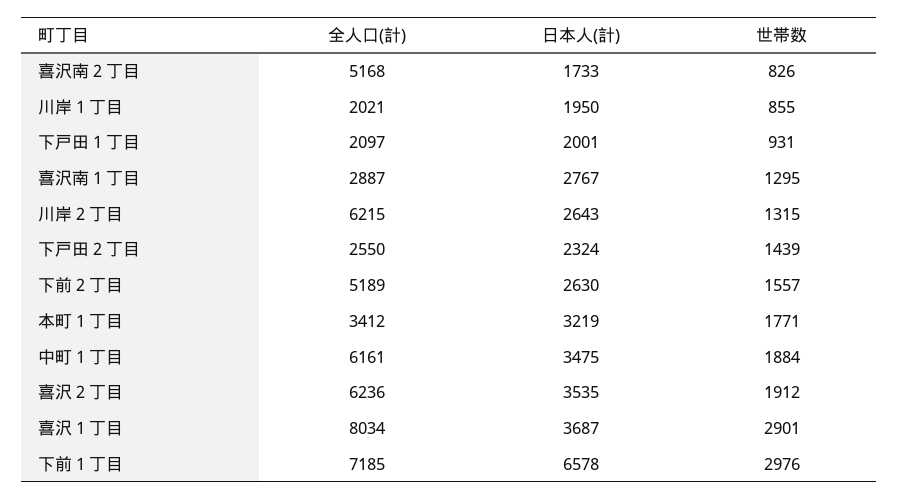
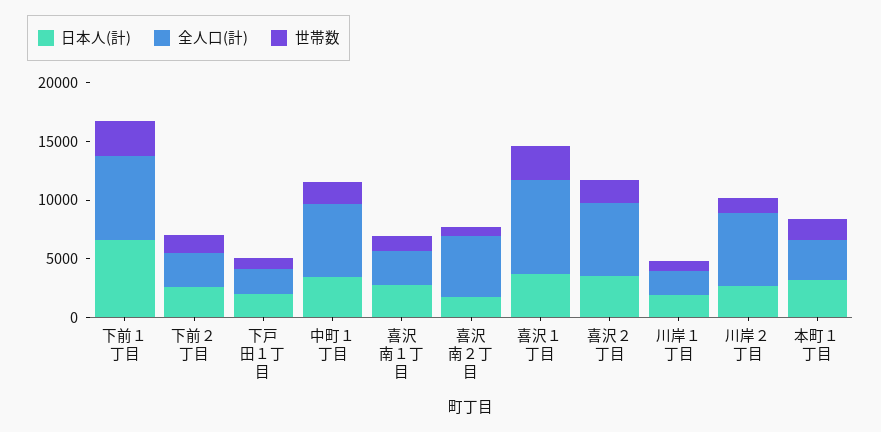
  {
    "全人口(計)": {
      "喜沢南２丁目": 5168,
      "川岸１丁目": 2021,
      "下戸田１丁目": 2097,
      "喜沢南１丁目": 2887,
      "川岸２丁目": 6215,
-     "下戸田２丁目": 2550,
-     "下前２丁目": 5189,
+     "下前２丁目": 3000,
      "本町１丁目": 3412,
      "中町１丁目": 6161,
      "喜沢２丁目": 6236,
      "喜沢１丁目": 8034,
      "下前１丁目": 7185
    },
    "日本人(計)": {
      "喜沢南２丁目": 1733,
      "川岸１丁目": 1950,
      "下戸田１丁目": 2001,
      "喜沢南１丁目": 2767,
      "川岸２丁目": 2643,
-     "下戸田２丁目": 2324,
      "下前２丁目": 2630,
      "本町１丁目": 3219,
      "中町１丁目": 3475,
      "喜沢２丁目": 3535,
      "喜沢１丁目": 3687,
      "下前１丁目": 6578
    },
    "世帯数": {
      "喜沢南２丁目": 826,
      "川岸１丁目": 855,
      "下戸田１丁目": 931,
      "喜沢南１丁目": 1295,
      "川岸２丁目": 1315,
-     "下戸田２丁目": 1439,
      "下前２丁目": 1557,
      "本町１丁目": 1771,
      "中町１丁目": 1884,
      "喜沢２丁目": 1912,
      "喜沢１丁目": 2901,
      "下前１丁目": 2976
    }
  }

